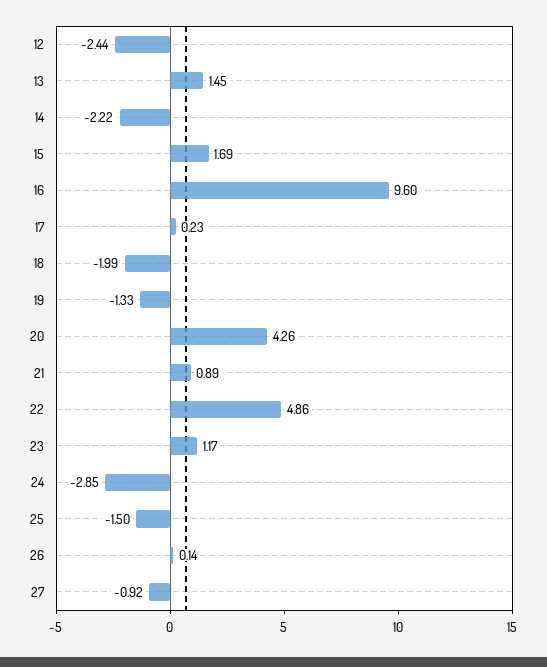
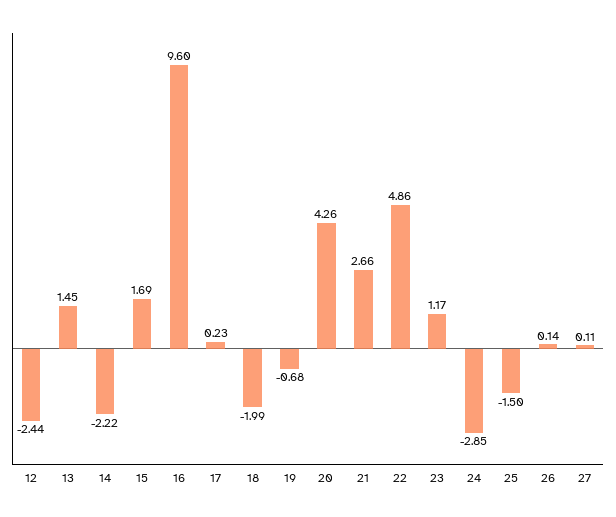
  {
    "12": -2.44,
    "13": 1.45,
    "14": -2.22,
    "15": 1.69,
    "16": 9.6,
    "17": 0.23,
    "18": -1.99,
-   "19": -1.33,
+   "19": -0.68,
    "20": 4.26,
-   "21": 0.89,
+   "21": 2.66,
    "22": 4.86,
    "23": 1.17,
    "24": -2.85,
    "25": -1.5,
    "26": 0.14,
-   "27": -0.92
+   "27": 0.11
  }

